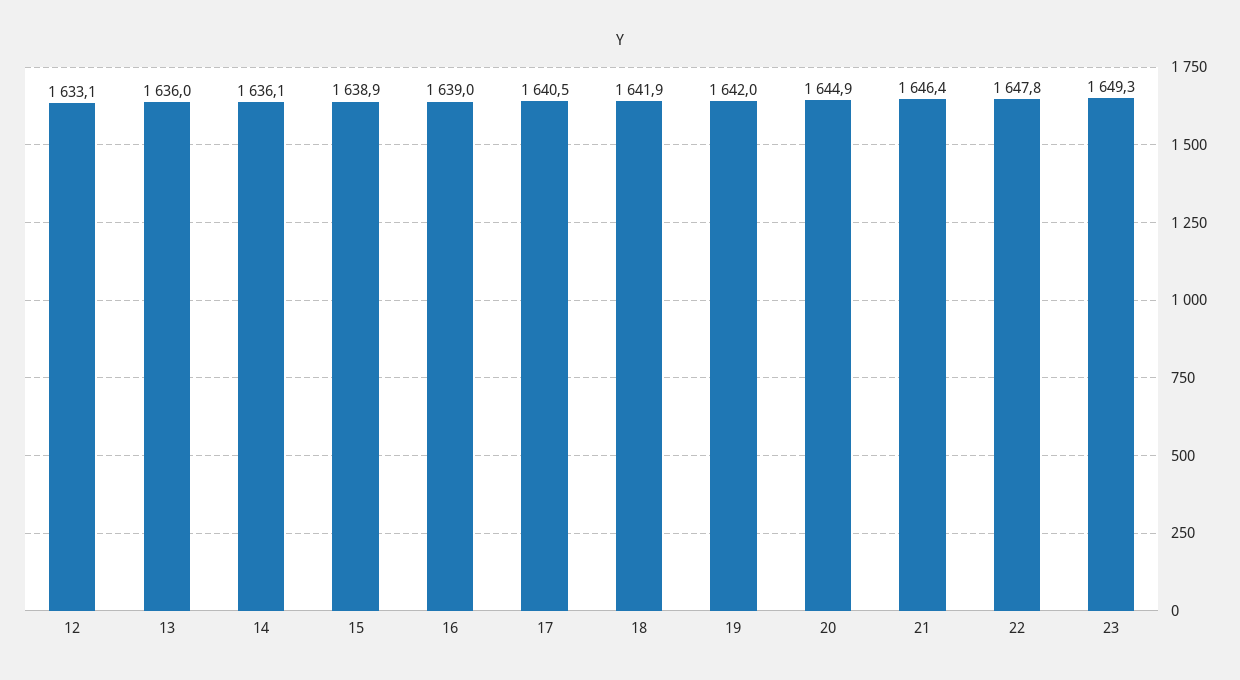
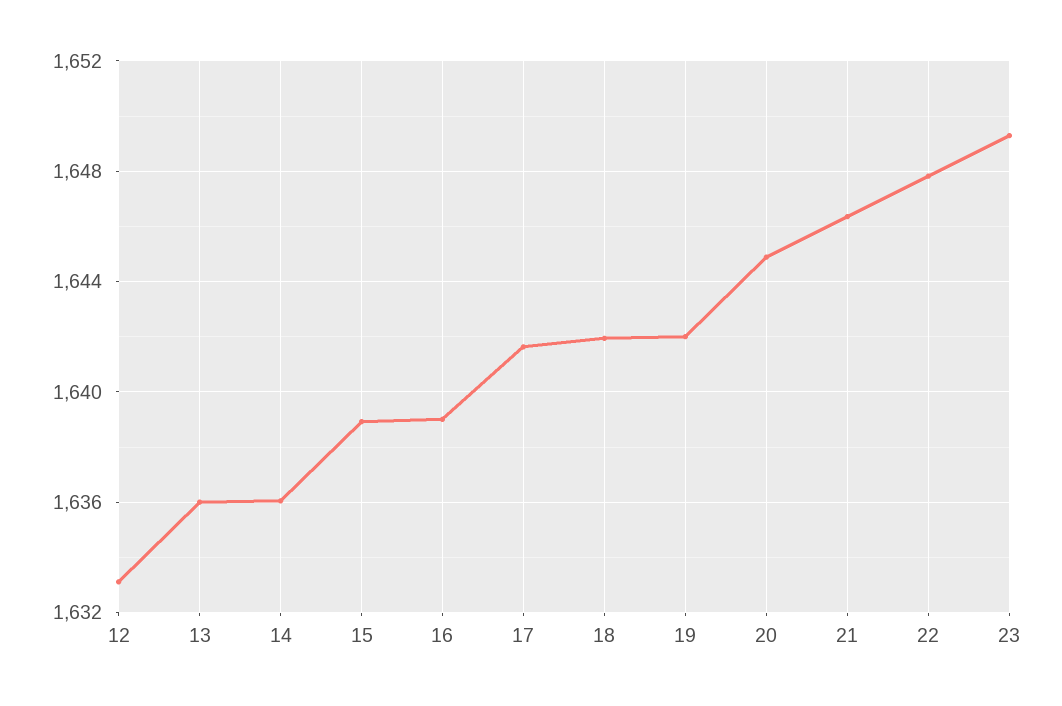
  {
    "12": 1633.1,
    "13": 1636,
    "14": 1636.1,
    "15": 1638.9,
    "16": 1639,
-   "17": 1640.5,
+   "17": 1641.5,
    "18": 1641.9,
    "19": 1642,
    "20": 1644.9,
    "21": 1646.4,
    "22": 1647.8,
    "23": 1649.3
  }

